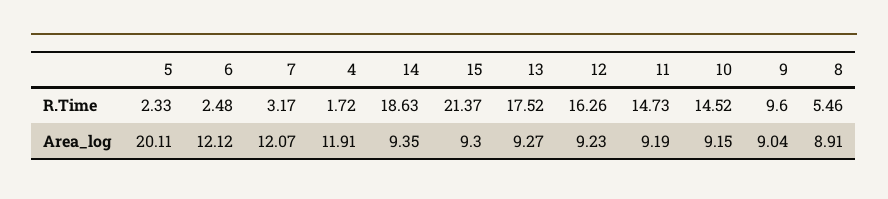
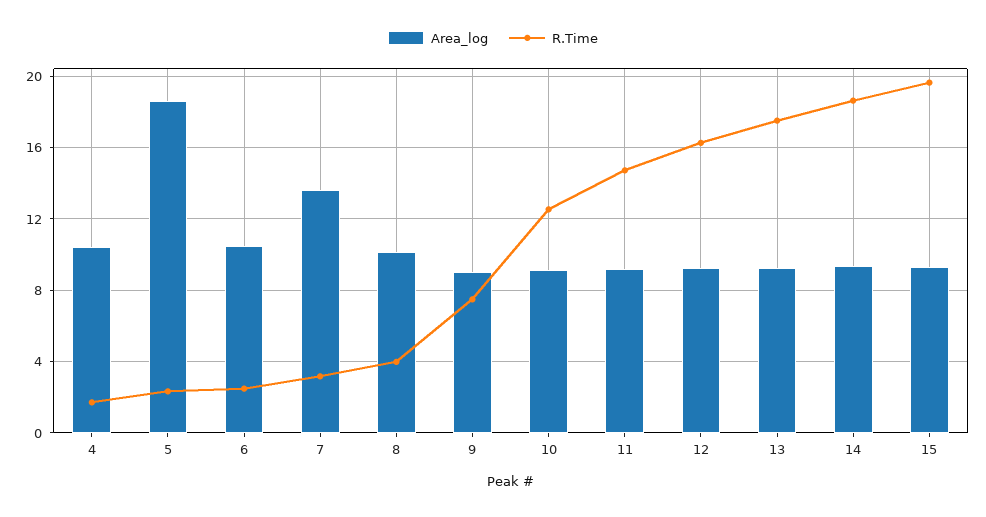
  {
    "R.Time": {
      "5": 2.33,
      "6": 2.48,
      "7": 3.17,
      "4": 1.72,
      "14": 18.63,
-     "15": 21.37,
+     "15": 19.5,
      "13": 17.52,
      "12": 16.26,
      "11": 14.73,
-     "10": 14.52,
+     "10": 12.5,
-     "9": 9.6,
+     "9": 7.5,
-     "8": 5.46
+     "8": 4
    },
    "Area_log": {
-     "5": 20.11,
+     "5": 18.5,
-     "6": 12.12,
+     "6": 10.5,
-     "7": 12.07,
+     "7": 13.5,
-     "4": 11.91,
+     "4": 10.5,
      "14": 9.35,
      "15": 9.3,
      "13": 9.27,
      "12": 9.23,
      "11": 9.19,
      "10": 9.15,
      "9": 9.04,
-     "8": 8.91
+     "8": 10
    }
  }

